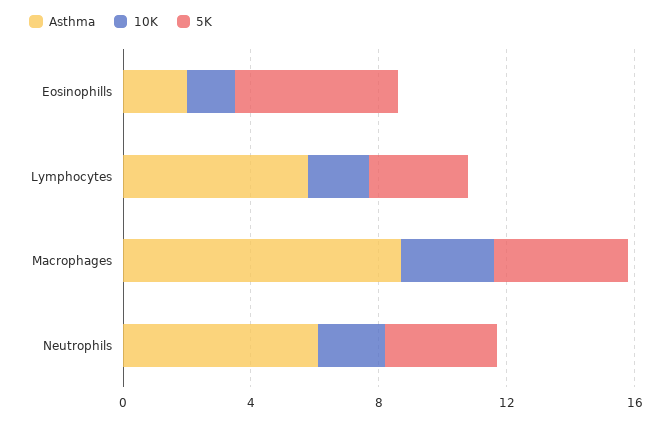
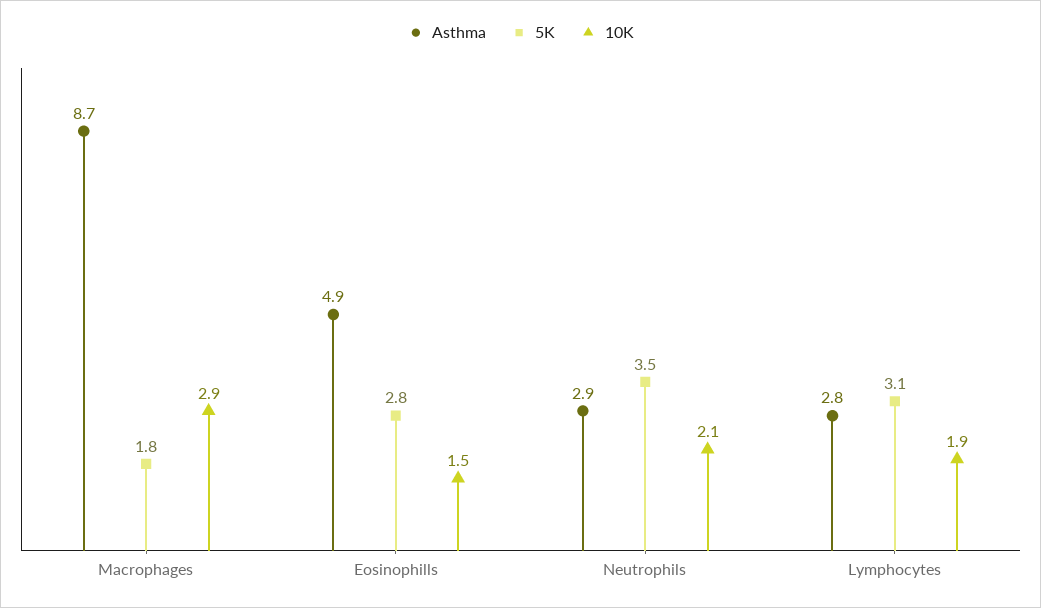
  {
    "Asthma": {
-     "Eosinophills": 2,
+     "Eosinophills": 4.9,
-     "Lymphocytes": 6,
+     "Lymphocytes": 2.8,
      "Macrophages": 8.7,
-     "Neutrophils": 6
+     "Neutrophils": 2.9
    },
    "10K": {
      "Eosinophills": 1.5,
      "Lymphocytes": 1.9,
      "Macrophages": 2.9,
      "Neutrophils": 2.1
    },
    "5K": {
-     "Eosinophills": 5,
+     "Eosinophills": 2.8,
      "Lymphocytes": 3.1,
-     "Macrophages": 4,
+     "Macrophages": 1.8,
      "Neutrophils": 3.5
    }
  }

